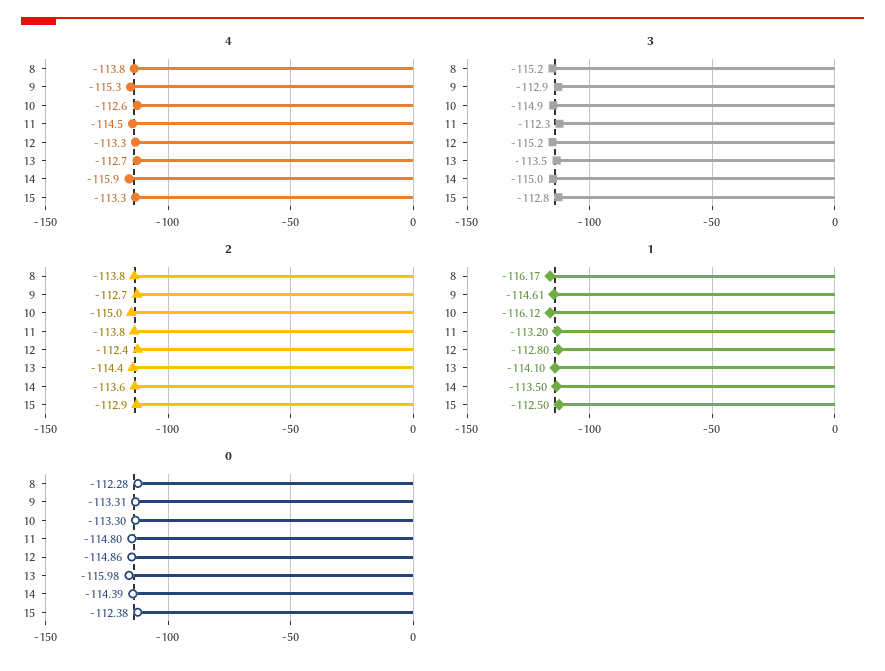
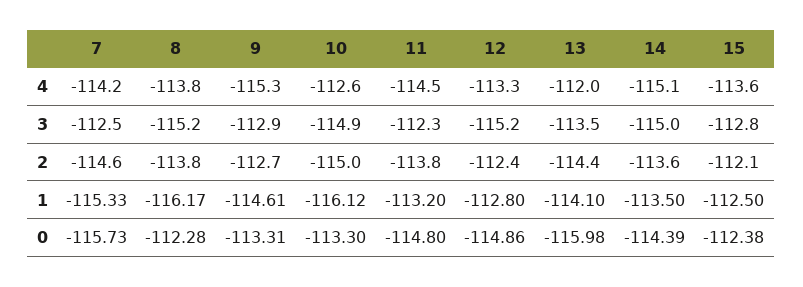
  {
    "4": {
      "8": -113.8,
      "9": -115.3,
      "10": -112.6,
      "11": -114.5,
      "12": -113.3,
-     "13": -112.7,
+     "13": -112,
-     "14": -115.9,
+     "14": -115.1,
-     "15": -113.3
+     "15": -113.6,
+     "7": -114.2
    },
    "3": {
      "8": -115.2,
      "9": -112.9,
      "10": -114.9,
      "11": -112.3,
      "12": -115.2,
      "13": -113.5,
      "14": -115,
-     "15": -112.8
+     "15": -112.8,
+     "7": -112.5
    },
    "2": {
      "8": -113.8,
      "9": -112.7,
      "10": -115,
      "11": -113.8,
      "12": -112.4,
      "13": -114.4,
      "14": -113.6,
-     "15": -112.9
+     "15": -112.1,
+     "7": -114.6
    },
    "1": {
      "8": -116.17,
      "9": -114.61,
      "10": -116.12,
      "11": -113.2,
      "12": -112.8,
      "13": -114.1,
      "14": -113.5,
-     "15": -112.5
+     "15": -112.5,
+     "7": -115.33
    },
    "0": {
      "8": -112.28,
      "9": -113.31,
      "10": -113.3,
      "11": -114.8,
      "12": -114.86,
      "13": -115.98,
      "14": -114.39,
-     "15": -112.38
+     "15": -112.38,
+     "7": -115.73
    }
  }

